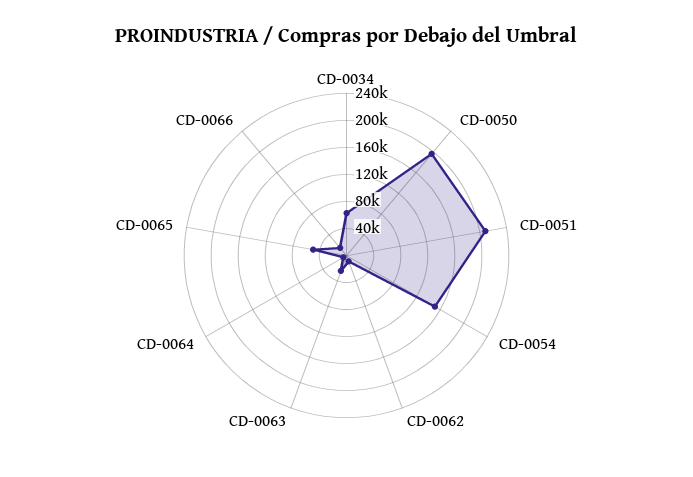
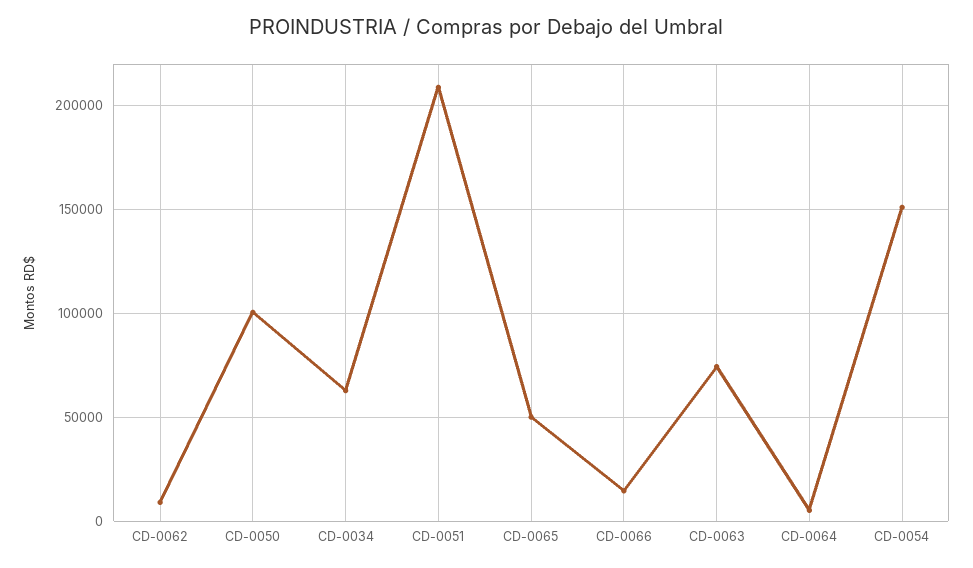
  {
    "CD-0034": 65000,
-   "CD-0050": 200000,
+   "CD-0050": 100000,
    "CD-0051": 210000,
    "CD-0054": 150000,
    "CD-0062": 10000,
-   "CD-0063": 20000,
+   "CD-0063": 75000,
    "CD-0064": 5000,
    "CD-0065": 50000,
    "CD-0066": 15000
  }

